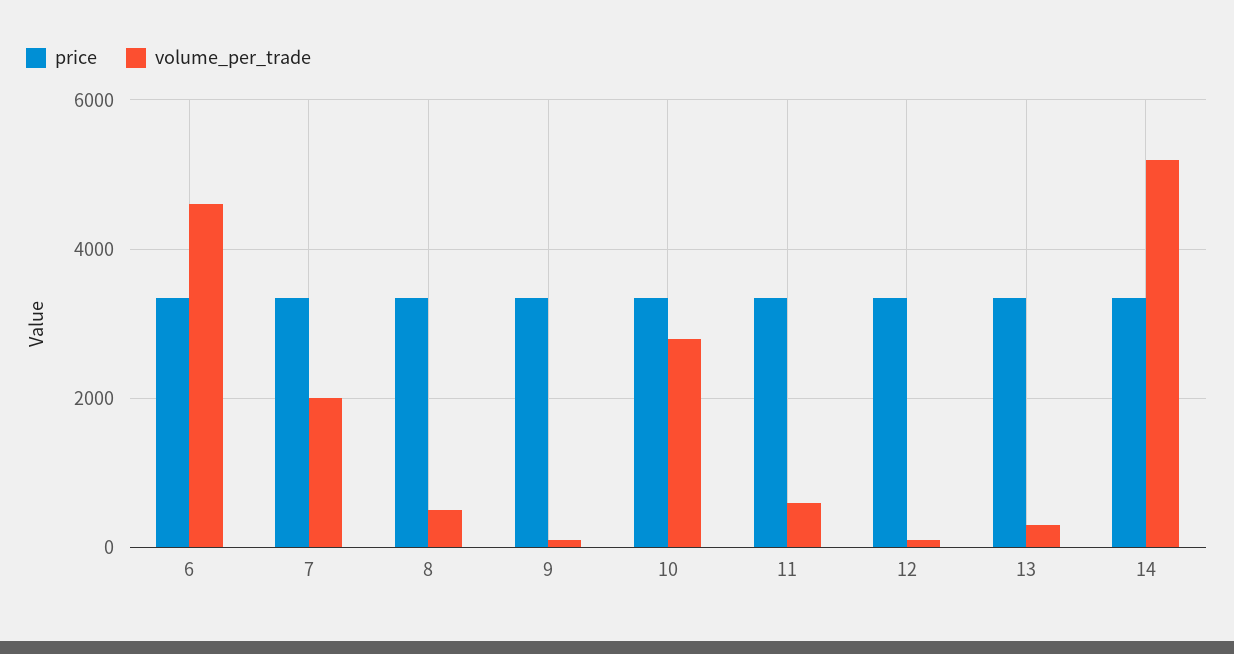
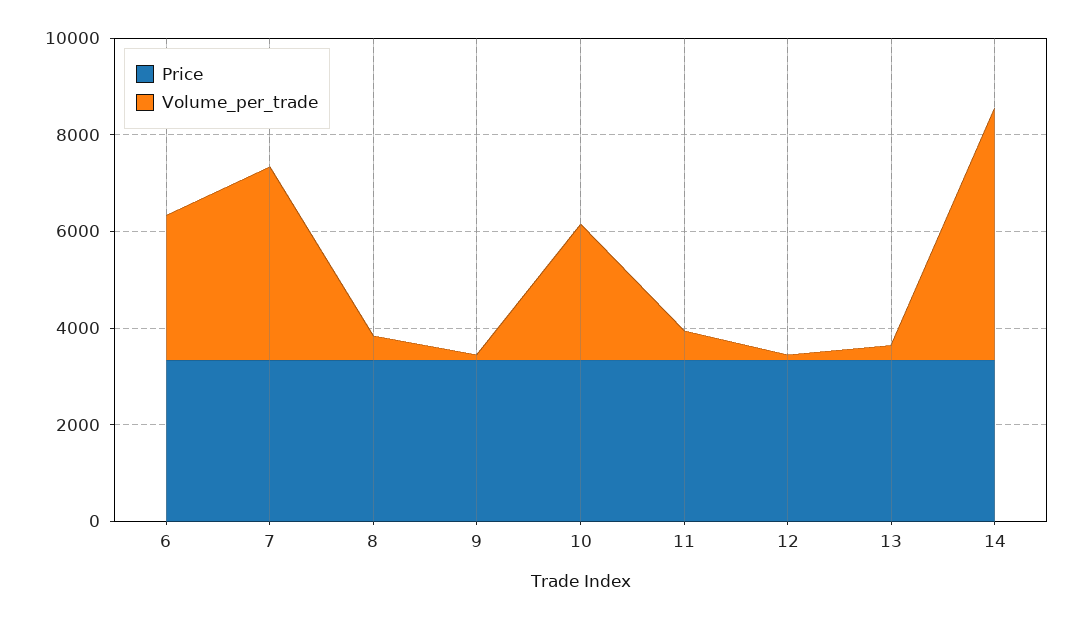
  {
    "price": {
      "6": 3400,
      "7": 3400,
      "8": 3400,
      "9": 3400,
      "10": 3400,
      "11": 3400,
      "12": 3400,
      "13": 3400,
      "14": 3400
    },
    "volume_per_trade": {
-     "6": 4600,
+     "6": 3000,
-     "7": 2000,
+     "7": 4000,
      "8": 600,
      "9": 200,
      "10": 2800,
      "11": 600,
      "12": 200,
      "13": 400,
      "14": 5200
    }
  }

